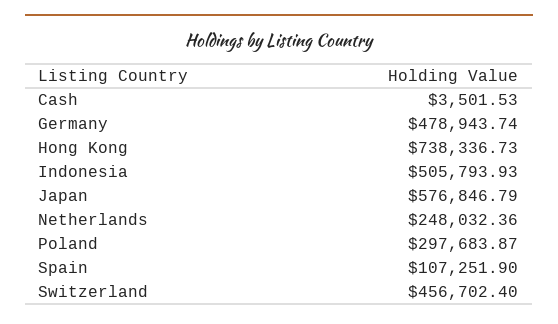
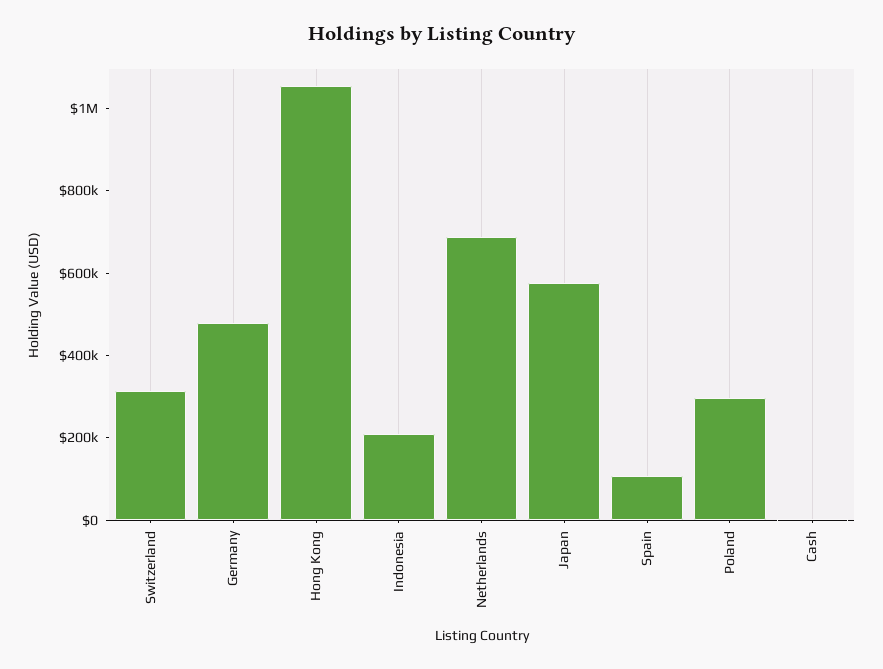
  {
    "Cash": 3501.53,
    "Germany": 478943.74,
-   "Hong Kong": 738336.73,
+   "Hong Kong": 1050000,
-   "Indonesia": 505793.93,
+   "Indonesia": 200000,
    "Japan": 576846.79,
-   "Netherlands": 248032.36,
+   "Netherlands": 700000,
    "Poland": 297683.87,
    "Spain": 107251.9,
-   "Switzerland": 456702.4
+   "Switzerland": 300000
  }

